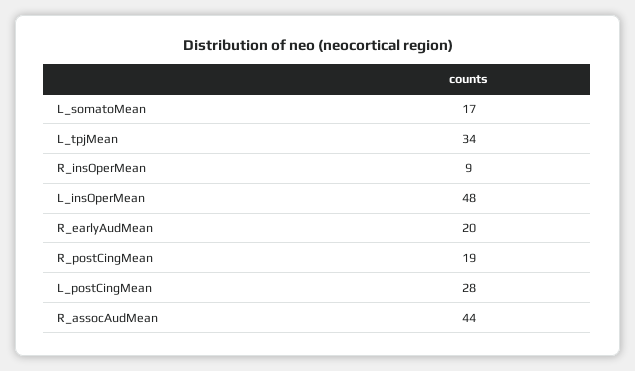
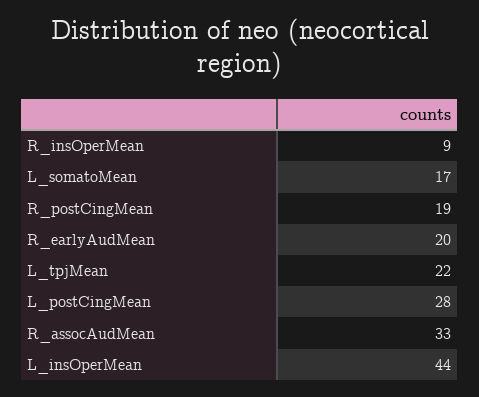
  {
    "L_somatoMean": 17,
-   "L_tpjMean": 34,
+   "L_tpjMean": 22,
    "R_insOperMean": 9,
-   "L_insOperMean": 48,
+   "L_insOperMean": 44,
    "R_earlyAudMean": 20,
    "R_postCingMean": 19,
    "L_postCingMean": 28,
-   "R_assocAudMean": 44
+   "R_assocAudMean": 33
  }

